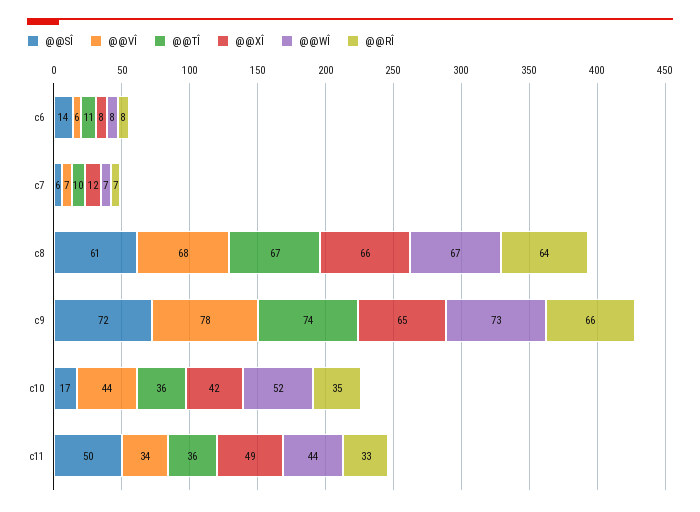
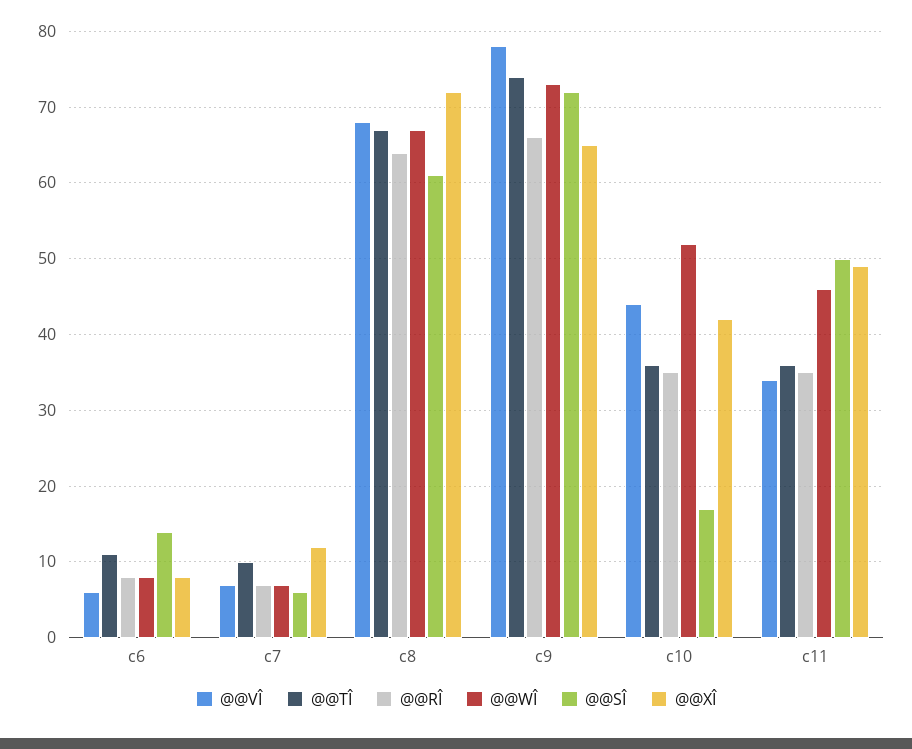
  {
    "@@SÎ": {
      "c6": 14,
      "c7": 6,
      "c8": 61,
      "c9": 72,
      "c10": 17,
      "c11": 50
    },
    "@@VÎ": {
      "c6": 6,
      "c7": 7,
      "c8": 68,
      "c9": 78,
      "c10": 44,
      "c11": 34
    },
    "@@TÎ": {
      "c6": 11,
      "c7": 10,
      "c8": 67,
      "c9": 74,
      "c10": 36,
      "c11": 36
    },
    "@@XÎ": {
      "c6": 8,
      "c7": 12,
-     "c8": 66,
+     "c8": 72,
      "c9": 65,
      "c10": 42,
      "c11": 49
    },
    "@@WÎ": {
      "c6": 8,
      "c7": 7,
      "c8": 67,
      "c9": 73,
      "c10": 52,
-     "c11": 44
+     "c11": 46
    },
    "@@RÎ": {
      "c6": 8,
      "c7": 7,
      "c8": 64,
      "c9": 66,
      "c10": 35,
-     "c11": 33
+     "c11": 35
    }
  }

